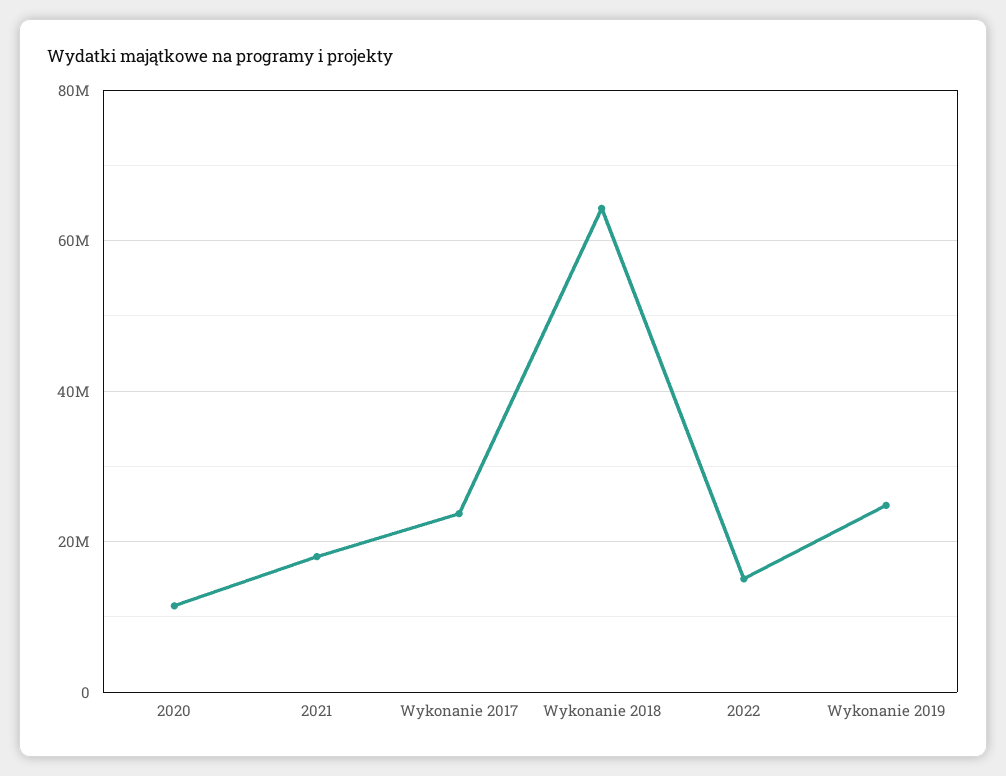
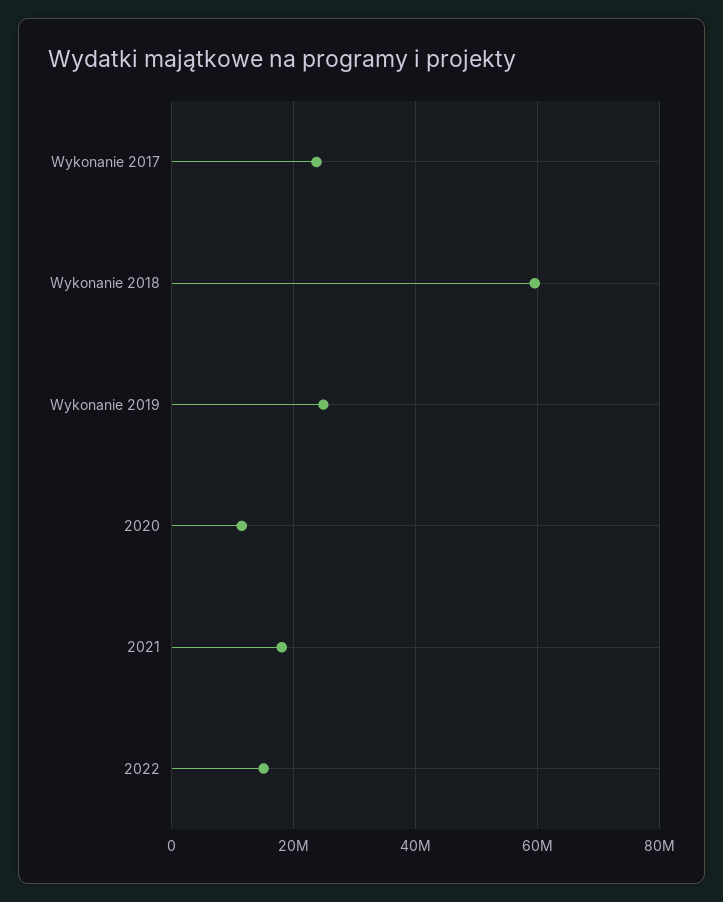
  {
    "2020": 12000000,
    "2021": 18000000,
    "Wykonanie 2017": 24000000,
-   "Wykonanie 2018": 64000000,
+   "Wykonanie 2018": 60000000,
    "2022": 16000000,
    "Wykonanie 2019": 24000000
  }

